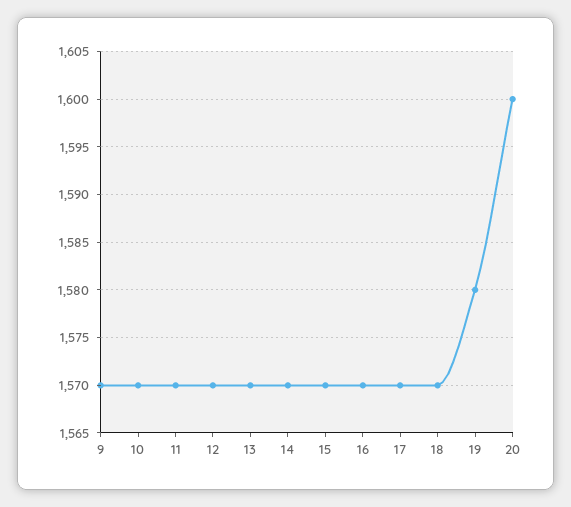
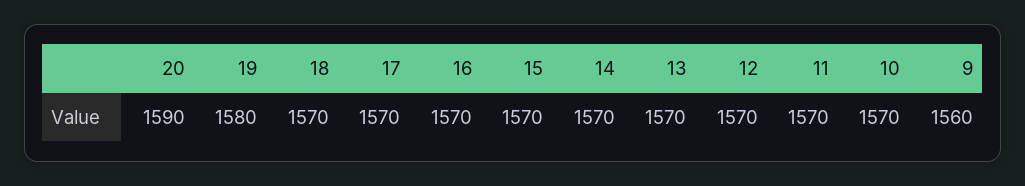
  {
-   "9": 1570,
+   "9": 1560,
    "10": 1570,
    "11": 1570,
    "12": 1570,
    "13": 1570,
    "14": 1570,
    "15": 1570,
    "16": 1570,
    "17": 1570,
    "18": 1570,
    "19": 1580,
-   "20": 1600
+   "20": 1590
  }

